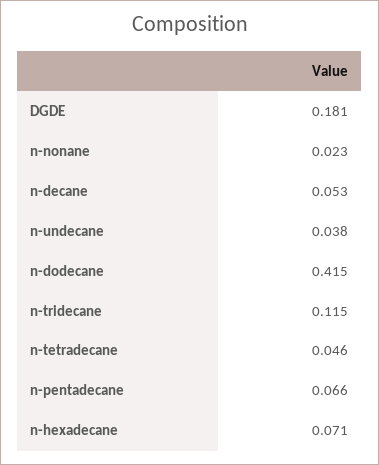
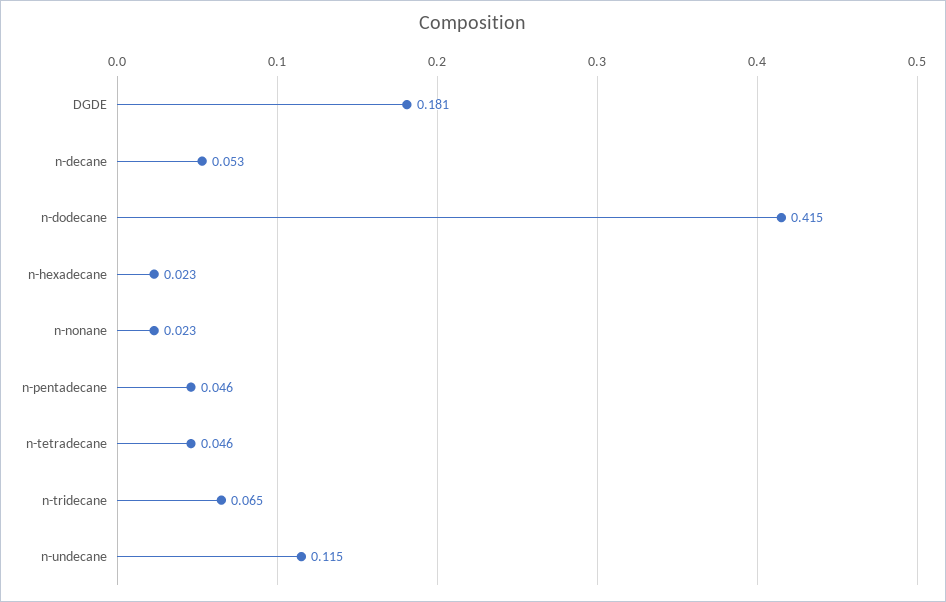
  {
    "DGDE": 0.181,
    "n-nonane": 0.023,
    "n-decane": 0.053,
-   "n-undecane": 0.038,
+   "n-undecane": 0.115,
    "n-dodecane": 0.415,
-   "n-tridecane": 0.115,
+   "n-tridecane": 0.065,
    "n-tetradecane": 0.046,
-   "n-pentadecane": 0.066,
+   "n-pentadecane": 0.046,
-   "n-hexadecane": 0.071
+   "n-hexadecane": 0.023
  }

